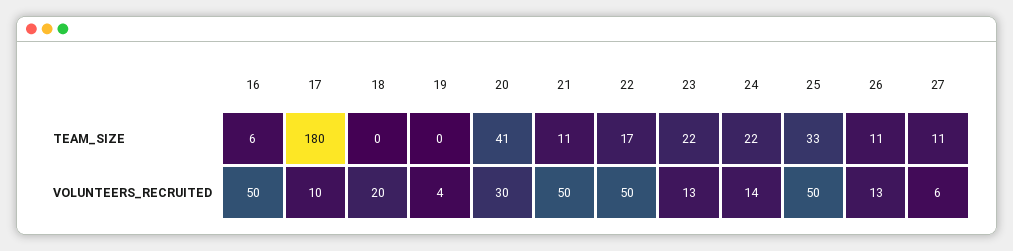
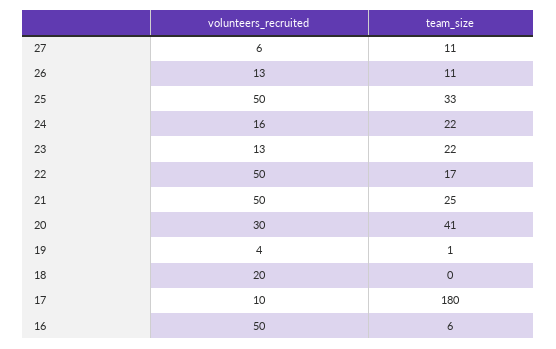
  {
    "16": {
      "TEAM_SIZE": 6,
      "VOLUNTEERS_RECRUITED": 50
    },
    "17": {
      "TEAM_SIZE": 180,
      "VOLUNTEERS_RECRUITED": 10
    },
    "18": {
      "TEAM_SIZE": 0,
      "VOLUNTEERS_RECRUITED": 20
    },
    "19": {
-     "TEAM_SIZE": 0,
+     "TEAM_SIZE": 1,
      "VOLUNTEERS_RECRUITED": 4
    },
    "20": {
      "TEAM_SIZE": 41,
      "VOLUNTEERS_RECRUITED": 30
    },
    "21": {
-     "TEAM_SIZE": 11,
+     "TEAM_SIZE": 25,
      "VOLUNTEERS_RECRUITED": 50
    },
    "22": {
      "TEAM_SIZE": 17,
      "VOLUNTEERS_RECRUITED": 50
    },
    "23": {
      "TEAM_SIZE": 22,
      "VOLUNTEERS_RECRUITED": 13
    },
    "24": {
      "TEAM_SIZE": 22,
-     "VOLUNTEERS_RECRUITED": 14
+     "VOLUNTEERS_RECRUITED": 16
    },
    "25": {
      "TEAM_SIZE": 33,
      "VOLUNTEERS_RECRUITED": 50
    },
    "26": {
      "TEAM_SIZE": 11,
      "VOLUNTEERS_RECRUITED": 13
    },
    "27": {
      "TEAM_SIZE": 11,
      "VOLUNTEERS_RECRUITED": 6
    }
  }

